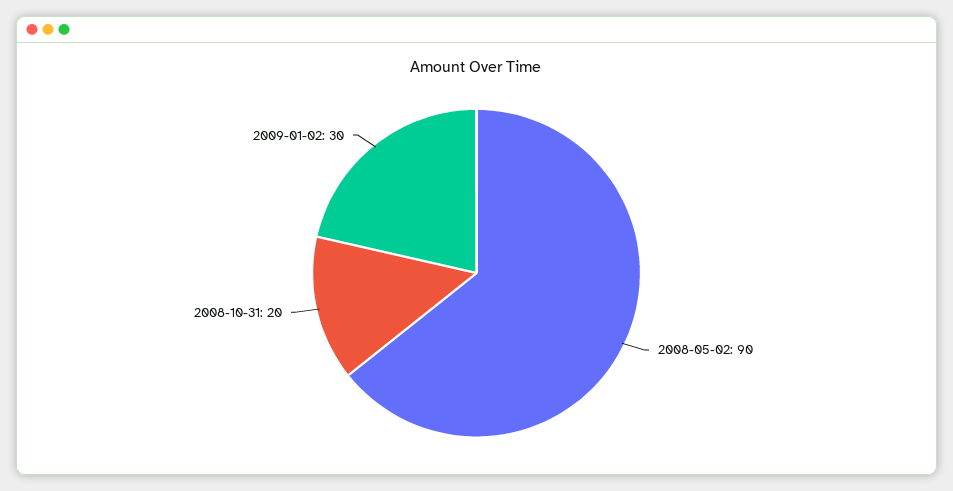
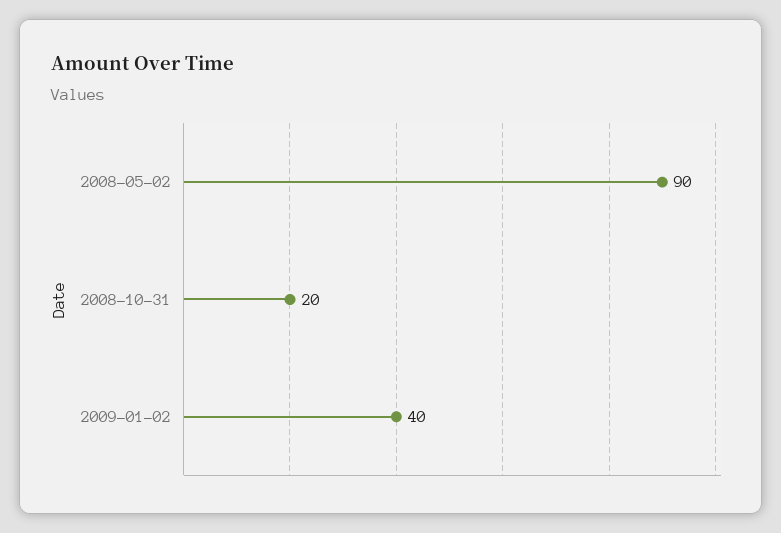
  {
    "2008-05-02": 90,
    "2008-10-31": 20,
-   "2009-01-02": 30
+   "2009-01-02": 40
  }

